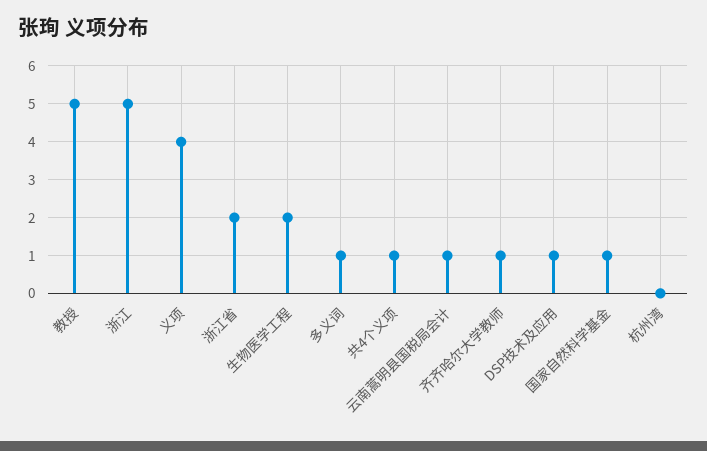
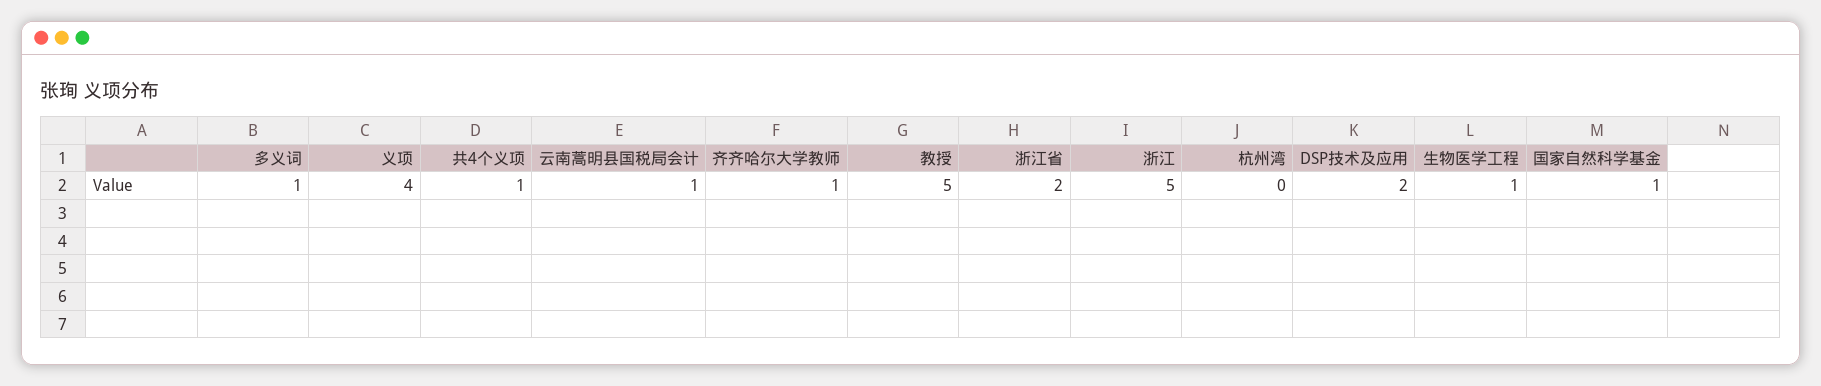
  {
    "教授": 5,
    "浙江": 5,
    "义项": 4,
    "浙江省": 2,
-   "生物医学工程": 2,
+   "生物医学工程": 1,
    "多义词": 1,
    "共4个义项": 1,
    "云南蒿明县国税局会计": 1,
    "齐齐哈尔大学教师": 1,
-   "DSP技术及应用": 1,
+   "DSP技术及应用": 2,
    "国家自然科学基金": 1,
    "杭州湾": 0
  }

